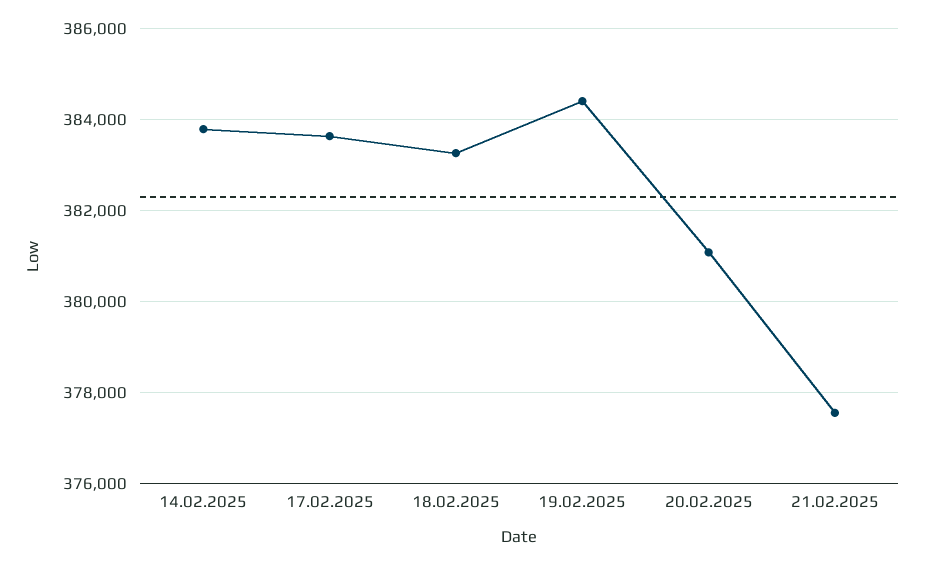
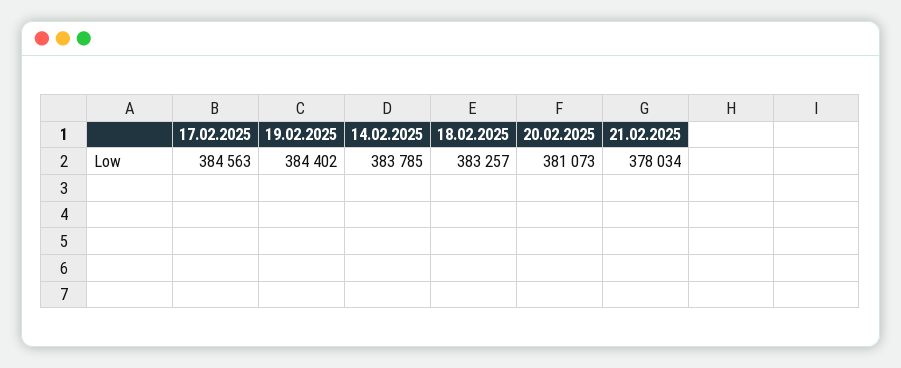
  {
    "14.02.2025": 383785,
-   "17.02.2025": 383600,
+   "17.02.2025": 384563,
    "18.02.2025": 383257,
    "19.02.2025": 384402,
    "20.02.2025": 381073,
-   "21.02.2025": 377600
+   "21.02.2025": 378034
  }

